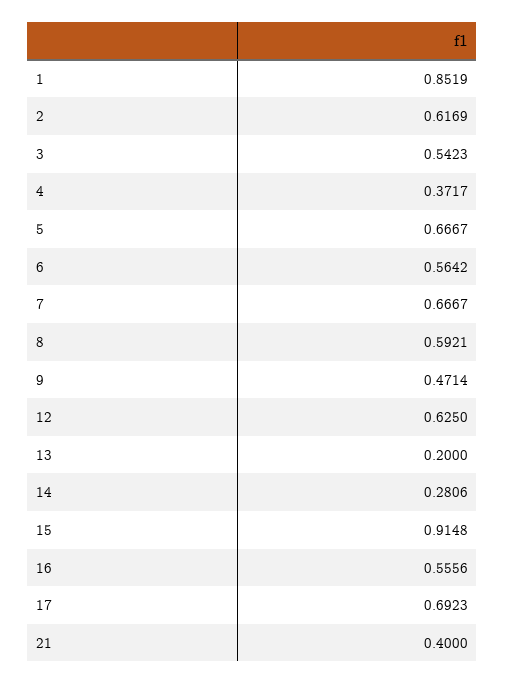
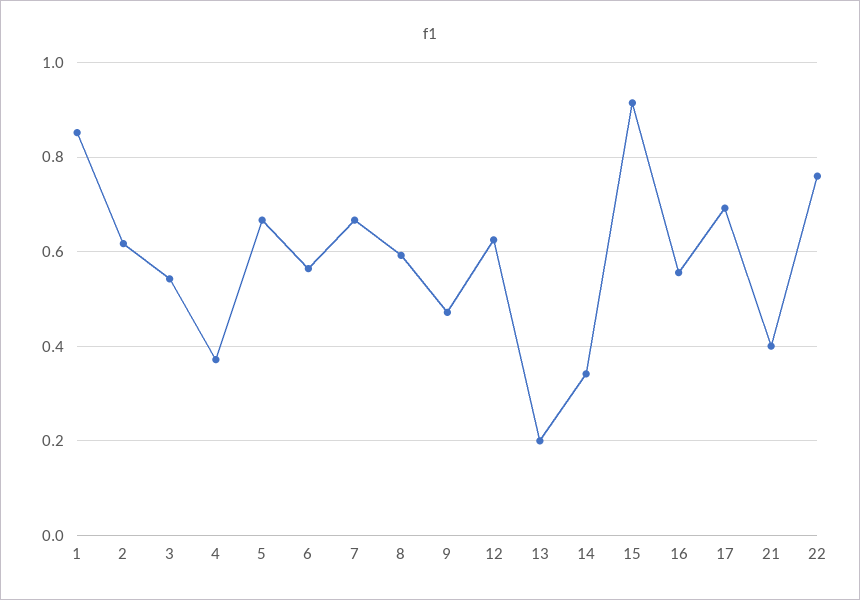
  {
    "1": 0.8519,
    "2": 0.6169,
    "3": 0.5423,
    "4": 0.3717,
    "5": 0.6667,
    "6": 0.5642,
    "7": 0.6667,
    "8": 0.5921,
    "9": 0.4714,
    "12": 0.625,
    "13": 0.2,
-   "14": 0.2806,
+   "14": 0.34,
    "15": 0.9148,
    "16": 0.5556,
    "17": 0.6923,
-   "21": 0.4
+   "21": 0.4,
+   "22": 0.76
  }

